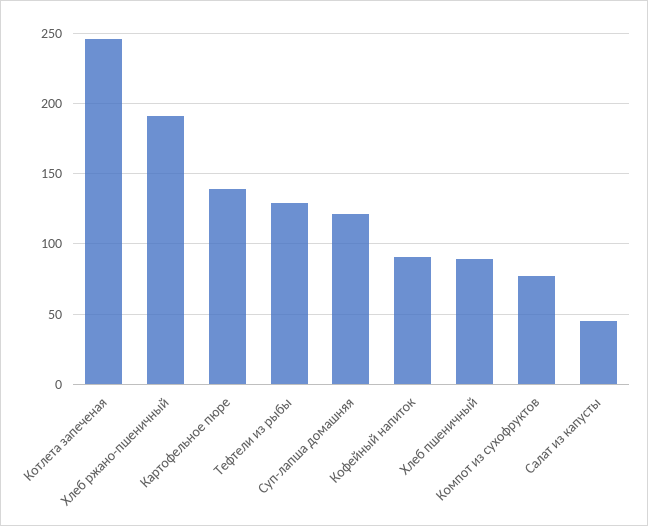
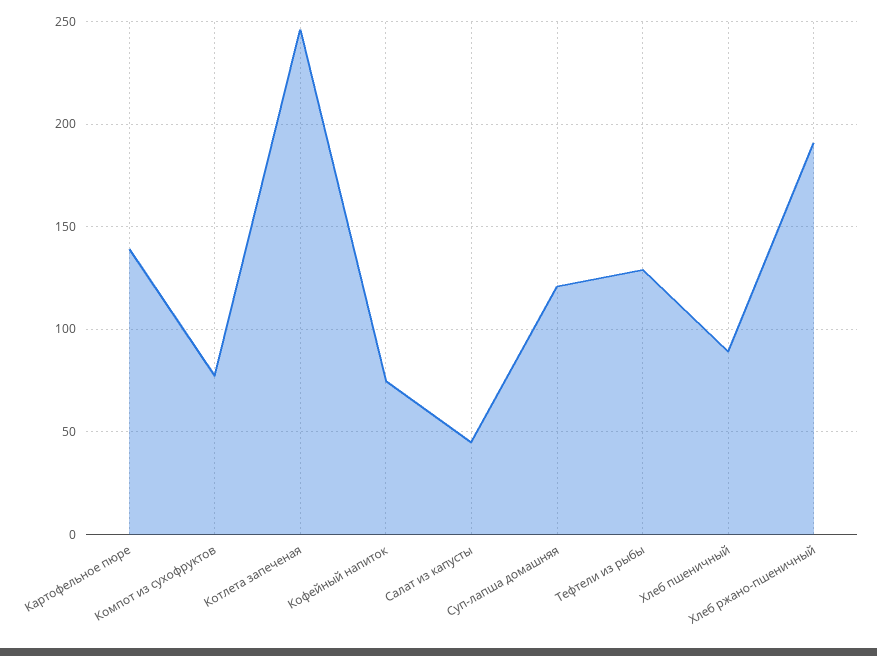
  {
    "Котлета запеченая": 245,
    "Хлеб ржано-пшеничный": 190,
    "Картофельное пюре": 140,
    "Тефтели из рыбы": 130,
    "Суп-лапша домашняя": 120,
-   "Кофейный напиток": 90,
+   "Кофейный напиток": 75,
    "Хлеб пшеничный": 90,
    "Компот из сухофруктов": 75,
    "Салат из капусты": 45
  }

